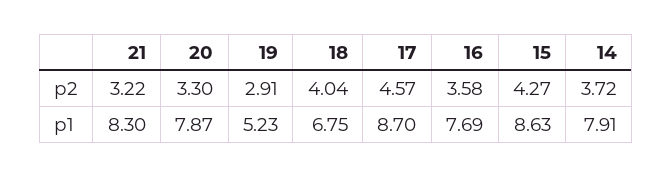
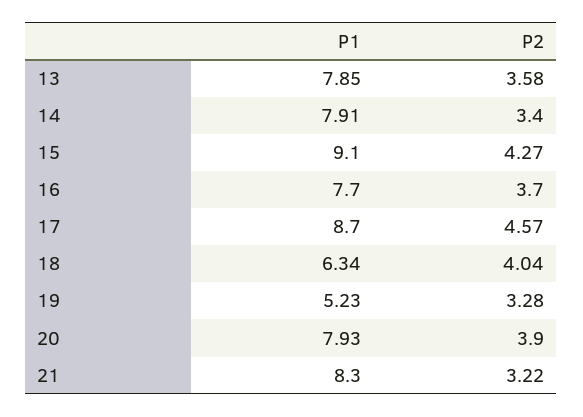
  {
    "21": {
      "p2": 3.22,
      "p1": 8.3
    },
    "20": {
-     "p2": 3.3,
+     "p2": 3.9,
-     "p1": 7.87
+     "p1": 7.93
    },
    "19": {
-     "p2": 2.91,
+     "p2": 3.28,
      "p1": 5.23
    },
    "18": {
      "p2": 4.04,
-     "p1": 6.75
+     "p1": 6.34
    },
    "17": {
      "p2": 4.57,
      "p1": 8.7
    },
    "16": {
-     "p2": 3.58,
+     "p2": 3.7,
-     "p1": 7.69
+     "p1": 7.7
    },
    "15": {
      "p2": 4.27,
-     "p1": 8.63
+     "p1": 9.1
    },
    "14": {
-     "p2": 3.72,
+     "p2": 3.4,
      "p1": 7.91
-   }
+   },
+   "13": {
+     "p1": 7.85,
+     "p2": 3.58
+   }
  }

